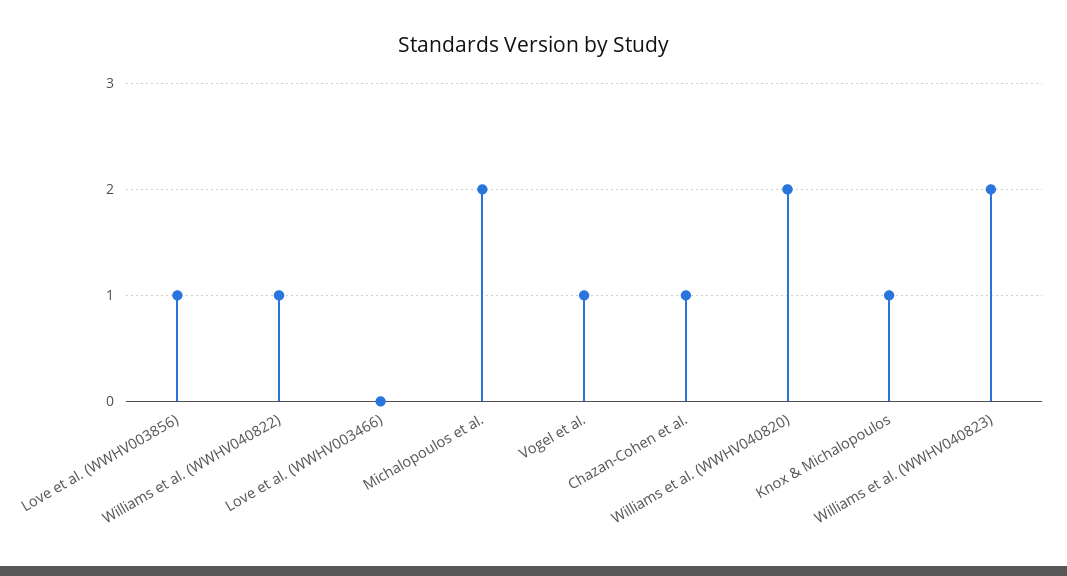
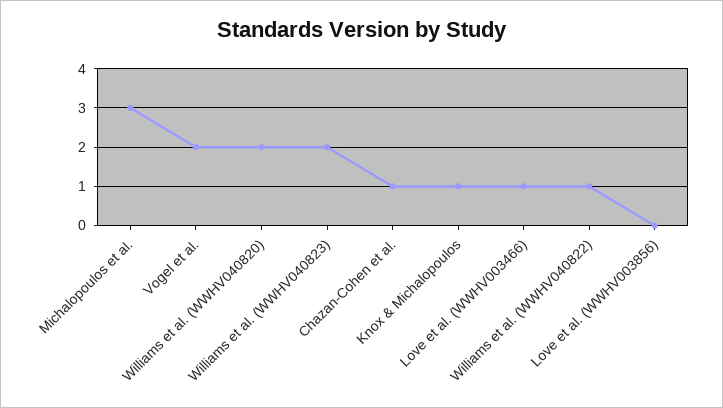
  {
-   "Love et al. (WWHV003856)": 1,
+   "Love et al. (WWHV003856)": 0,
    "Williams et al. (WWHV040822)": 1,
-   "Love et al. (WWHV003466)": 0,
+   "Love et al. (WWHV003466)": 1,
-   "Michalopoulos et al.": 2,
+   "Michalopoulos et al.": 3,
-   "Vogel et al.": 1,
+   "Vogel et al.": 2,
    "Chazan-Cohen et al.": 1,
    "Williams et al. (WWHV040820)": 2,
    "Knox & Michalopoulos": 1,
    "Williams et al. (WWHV040823)": 2
  }

